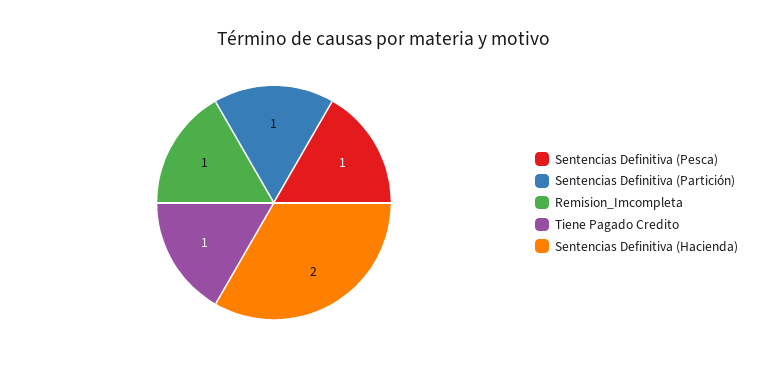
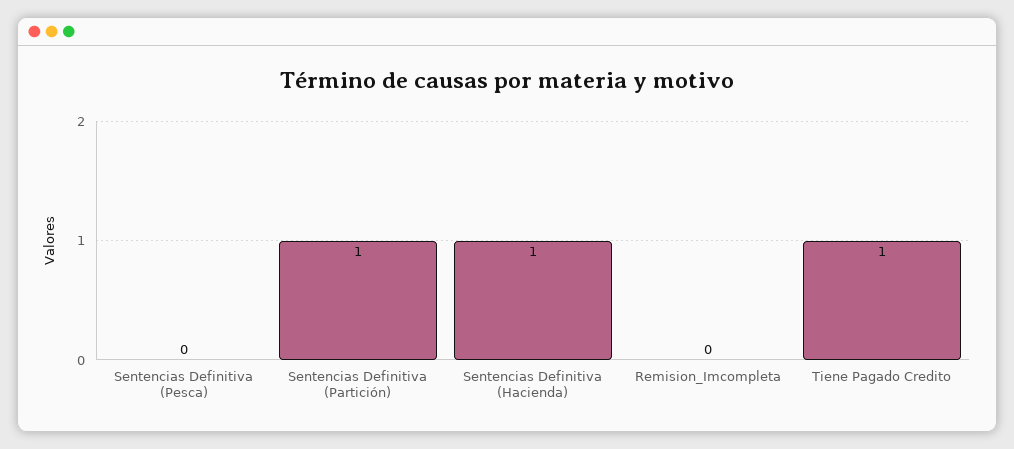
  {
-   "Sentencias Definitiva (Pesca)": 1,
+   "Sentencias Definitiva (Pesca)": 0,
    "Sentencias Definitiva (Partición)": 1,
-   "Remision_Imcompleta": 1,
+   "Remision_Imcompleta": 0,
    "Tiene Pagado Credito": 1,
-   "Sentencias Definitiva (Hacienda)": 2
+   "Sentencias Definitiva (Hacienda)": 1
  }

